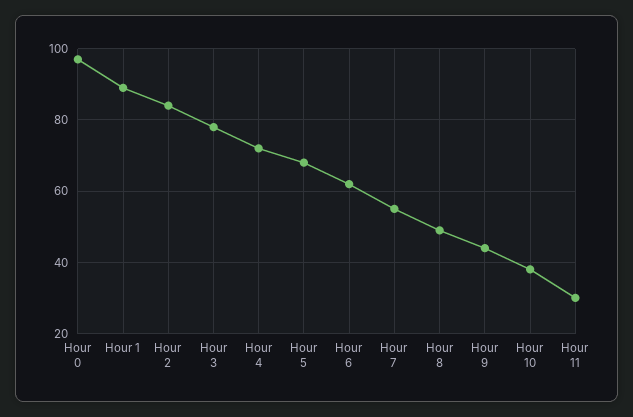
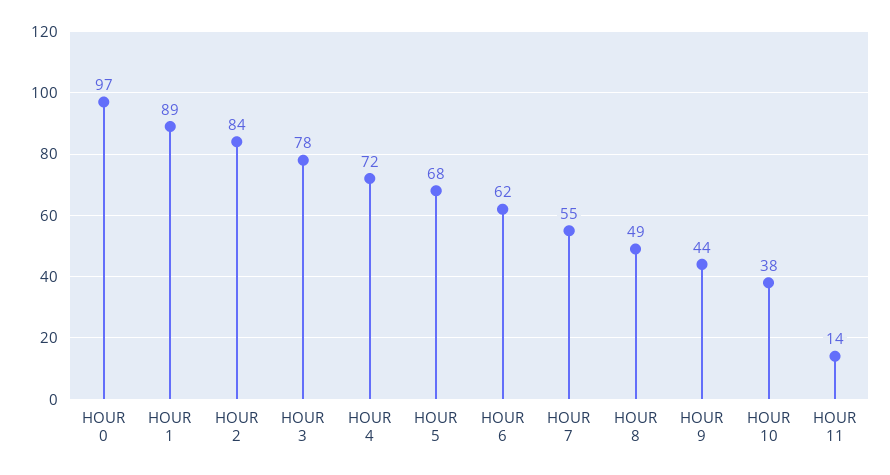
  {
    "Hour 0": 97,
    "Hour 1": 89,
    "Hour 2": 84,
    "Hour 3": 78,
    "Hour 4": 72,
    "Hour 5": 68,
    "Hour 6": 62,
    "Hour 7": 55,
    "Hour 8": 49,
    "Hour 9": 44,
    "Hour 10": 38,
-   "Hour 11": 30
+   "Hour 11": 14
  }

